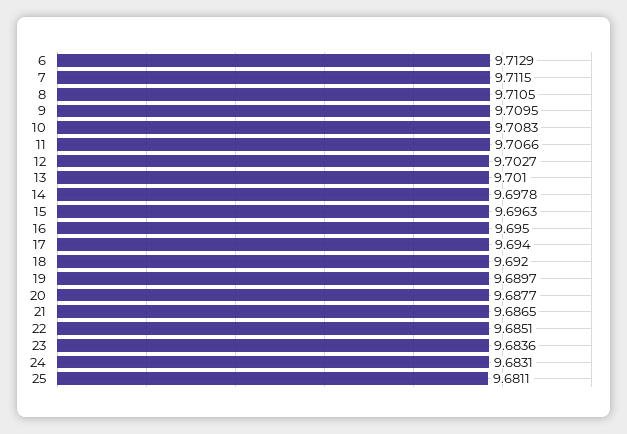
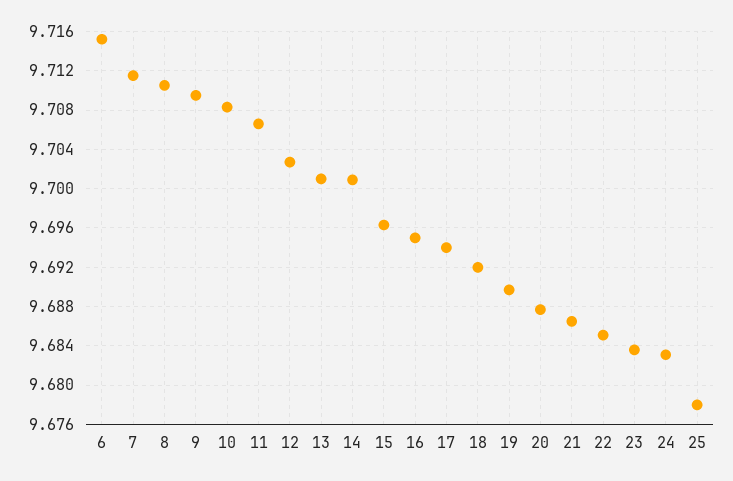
  {
-   "6": 9.7129,
+   "6": 9.715,
    "7": 9.7115,
    "8": 9.7105,
    "9": 9.7095,
    "10": 9.7083,
    "11": 9.7066,
    "12": 9.7027,
    "13": 9.701,
-   "14": 9.6978,
+   "14": 9.701,
    "15": 9.6963,
    "16": 9.695,
    "17": 9.694,
    "18": 9.692,
    "19": 9.6897,
    "20": 9.6877,
    "21": 9.6865,
    "22": 9.6851,
    "23": 9.6836,
    "24": 9.6831,
-   "25": 9.6811
+   "25": 9.678
  }

